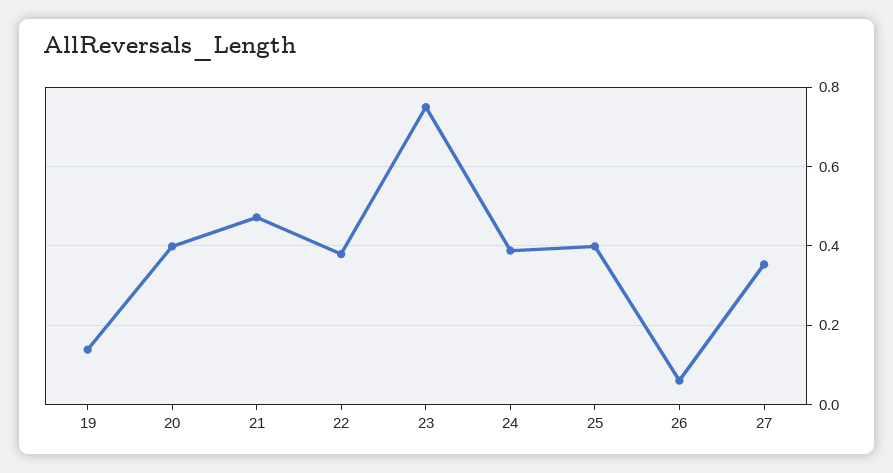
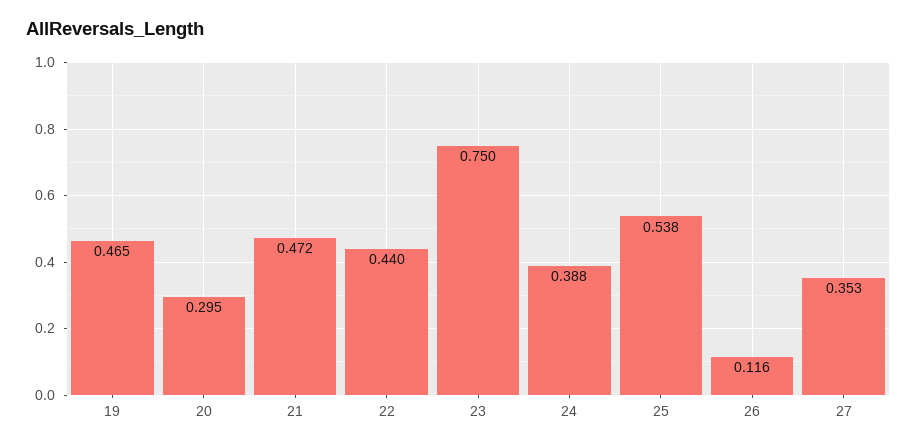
  {
-   "19": 0.14,
+   "19": 0.465,
-   "20": 0.4,
+   "20": 0.295,
    "21": 0.472,
-   "22": 0.38,
+   "22": 0.44,
    "23": 0.75,
    "24": 0.388,
-   "25": 0.4,
+   "25": 0.538,
-   "26": 0.06,
+   "26": 0.116,
    "27": 0.353
  }

